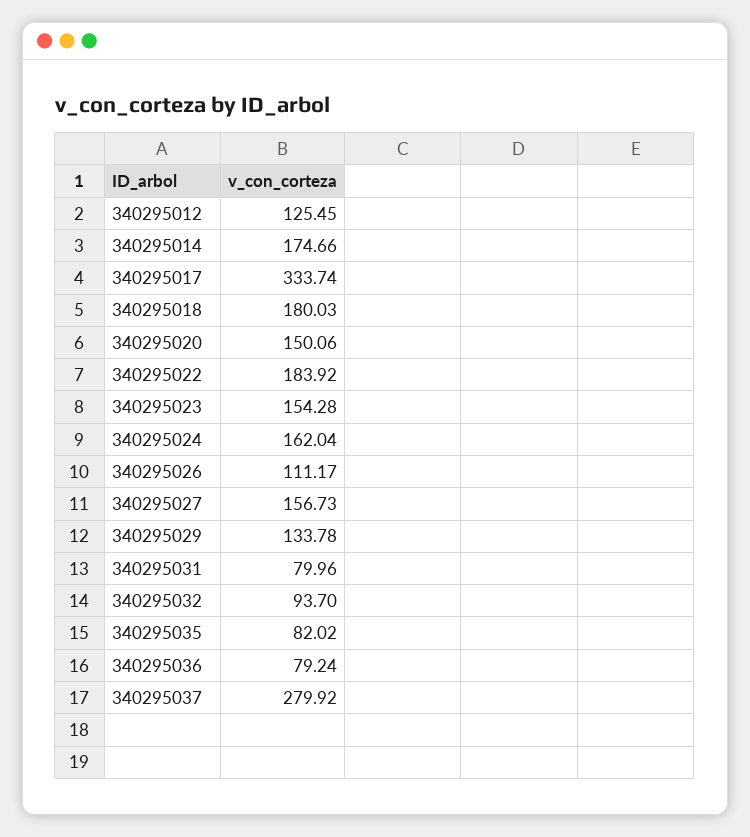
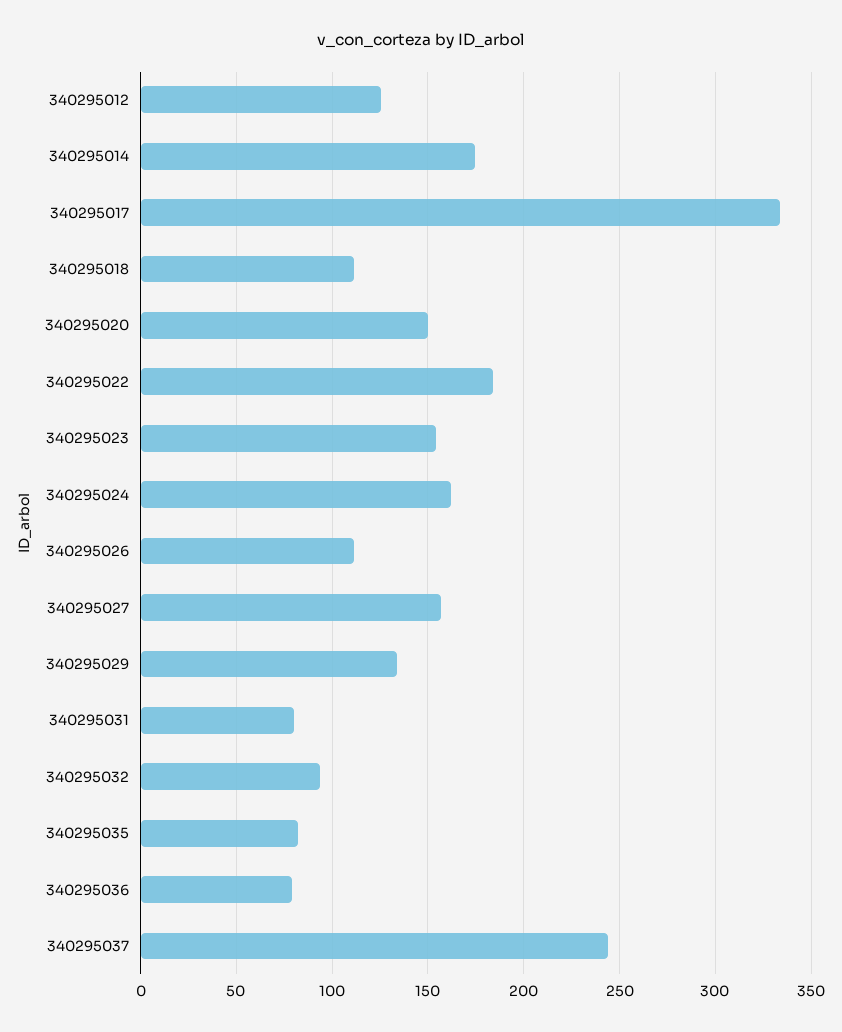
  {
    "340295012": 125.45,
    "340295014": 174.66,
    "340295017": 333.74,
-   "340295018": 180.03,
+   "340295018": 110,
    "340295020": 150.06,
    "340295022": 183.92,
    "340295023": 154.28,
    "340295024": 162.04,
    "340295026": 111.17,
    "340295027": 156.73,
    "340295029": 133.78,
    "340295031": 79.96,
    "340295032": 93.7,
    "340295035": 82.02,
    "340295036": 79.24,
-   "340295037": 279.92
+   "340295037": 245
  }

